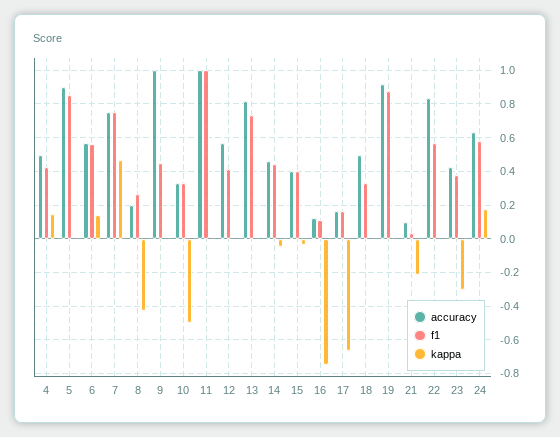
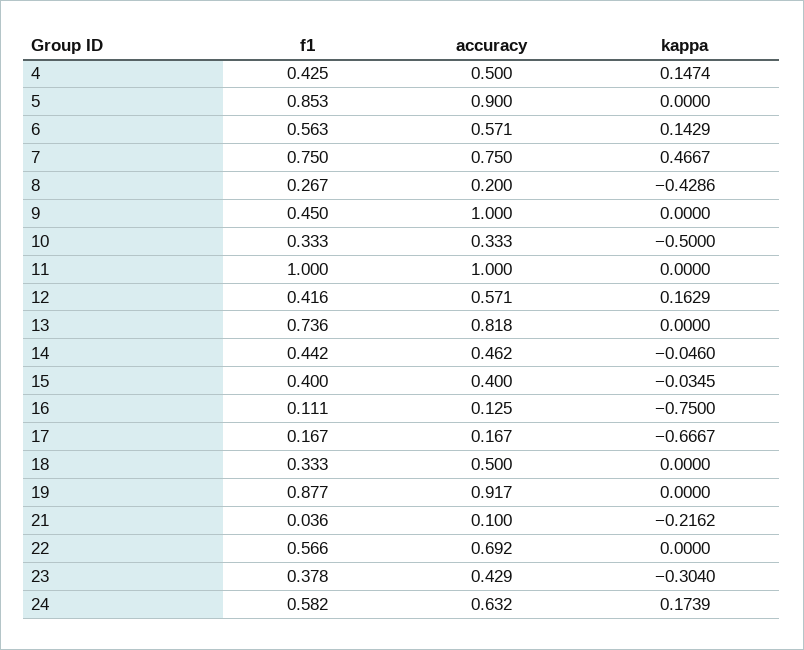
  {
    "accuracy": {
      "4": 0.5,
      "5": 0.9,
      "6": 0.571,
      "7": 0.75,
      "8": 0.2,
      "9": 1,
      "10": 0.333,
      "11": 1,
      "12": 0.571,
      "13": 0.818,
      "14": 0.462,
      "15": 0.4,
      "16": 0.125,
      "17": 0.167,
      "18": 0.5,
      "19": 0.917,
      "21": 0.1,
-     "22": 0.85,
+     "22": 0.692,
      "23": 0.429,
      "24": 0.632
    },
    "f1": {
      "4": 0.425,
      "5": 0.853,
      "6": 0.563,
      "7": 0.75,
      "8": 0.267,
      "9": 0.45,
      "10": 0.333,
      "11": 1,
      "12": 0.416,
      "13": 0.736,
      "14": 0.442,
      "15": 0.4,
      "16": 0.111,
      "17": 0.167,
      "18": 0.333,
      "19": 0.877,
      "21": 0.036,
      "22": 0.566,
      "23": 0.378,
      "24": 0.582
    },
    "kappa": {
      "4": 0.1474,
      "5": 0,
      "6": 0.1429,
      "7": 0.4667,
      "8": -0.4286,
      "9": 0,
      "10": -0.5,
      "11": 0,
-     "12": 0,
+     "12": 0.1629,
      "13": 0,
      "14": -0.046,
      "15": -0.0345,
      "16": -0.75,
      "17": -0.6667,
      "18": 0,
      "19": 0,
      "21": -0.2162,
      "22": 0,
      "23": -0.304,
      "24": 0.1739
    }
  }

